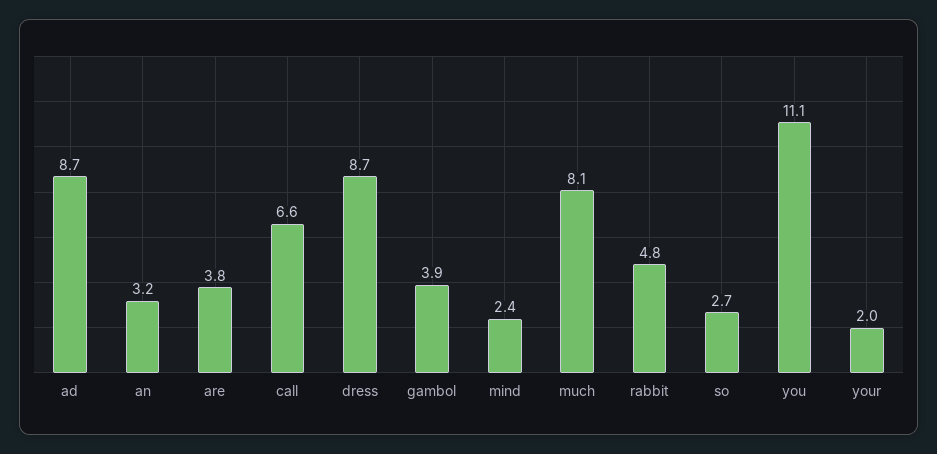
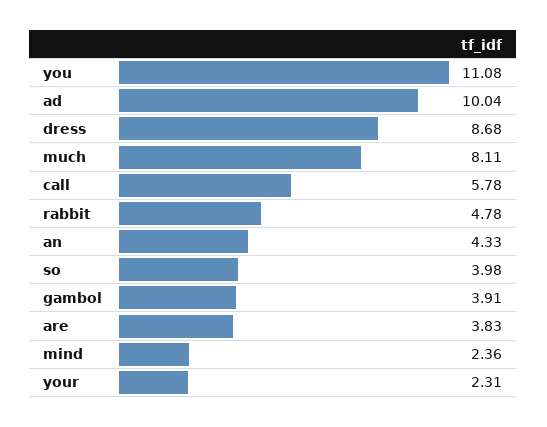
  {
-   "ad": 8.7,
+   "ad": 10.04,
-   "an": 3.2,
+   "an": 4.33,
    "are": 3.83,
-   "call": 6.6,
+   "call": 5.78,
    "dress": 8.68,
    "gambol": 3.91,
    "mind": 2.36,
    "much": 8.11,
    "rabbit": 4.78,
-   "so": 2.7,
+   "so": 3.98,
    "you": 11.08,
-   "your": 2
+   "your": 2.31
  }

